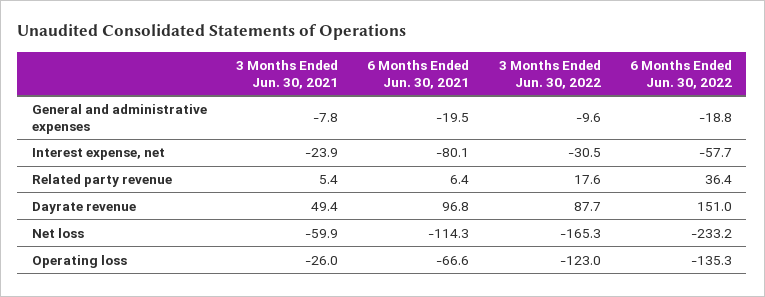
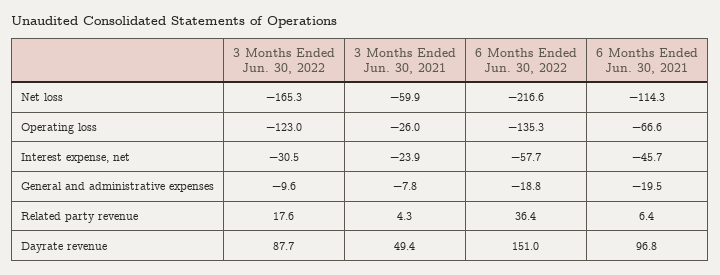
  {
    "3 Months Ended Jun. 30, 2021": {
      "General and administrative expenses": -7.8,
      "Interest expense, net": -23.9,
-     "Related party revenue": 5.4,
+     "Related party revenue": 4.3,
      "Dayrate revenue": 49.4,
      "Net loss": -59.9,
      "Operating loss": -26
    },
    "6 Months Ended Jun. 30, 2021": {
      "General and administrative expenses": -19.5,
-     "Interest expense, net": -80.1,
+     "Interest expense, net": -45.7,
      "Related party revenue": 6.4,
      "Dayrate revenue": 96.8,
      "Net loss": -114.3,
      "Operating loss": -66.6
    },
    "3 Months Ended Jun. 30, 2022": {
      "General and administrative expenses": -9.6,
      "Interest expense, net": -30.5,
      "Related party revenue": 17.6,
      "Dayrate revenue": 87.7,
      "Net loss": -165.3,
      "Operating loss": -123
    },
    "6 Months Ended Jun. 30, 2022": {
      "General and administrative expenses": -18.8,
      "Interest expense, net": -57.7,
      "Related party revenue": 36.4,
      "Dayrate revenue": 151,
-     "Net loss": -233.2,
+     "Net loss": -216.6,
      "Operating loss": -135.3
    }
  }

